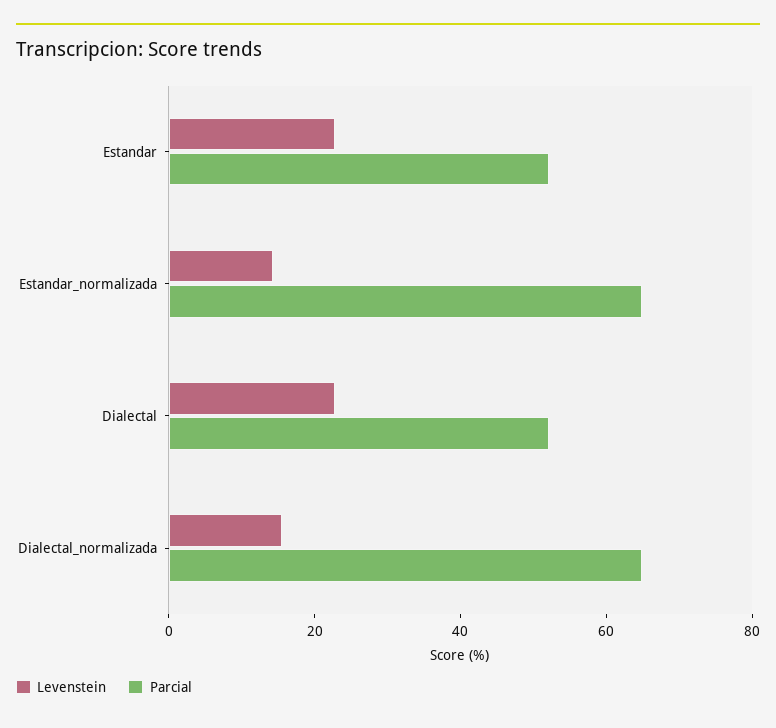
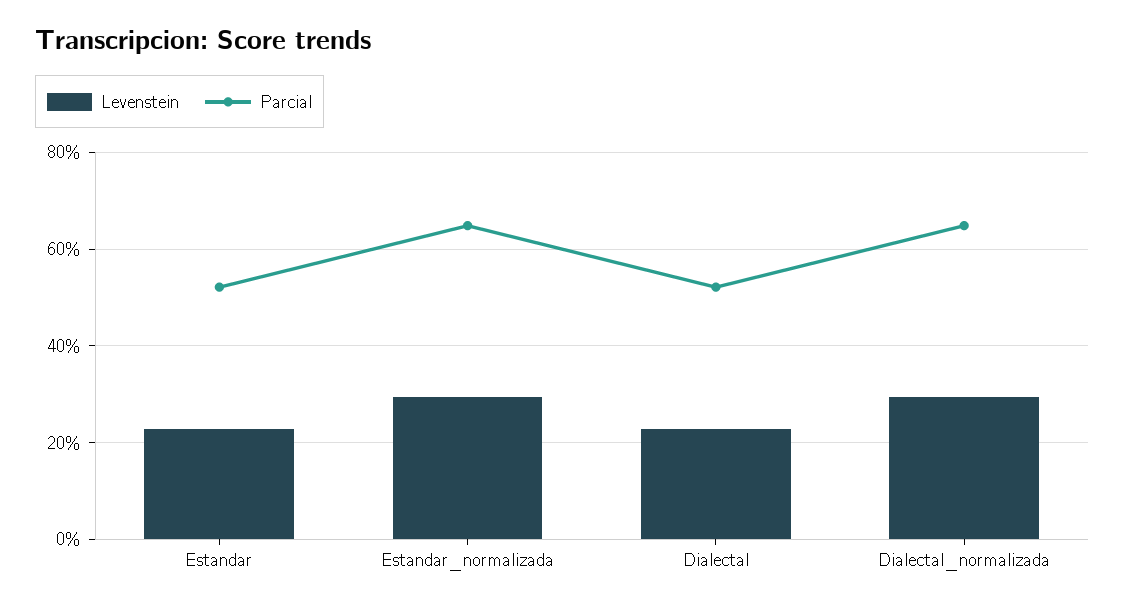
  {
    "Levenstein": {
      "Estandar": 22,
-     "Estandar_normalizada": 15,
+     "Estandar_normalizada": 30,
      "Dialectal": 22,
-     "Dialectal_normalizada": 15
+     "Dialectal_normalizada": 30
    },
    "Parcial": {
      "Estandar": 52,
      "Estandar_normalizada": 64,
      "Dialectal": 52,
      "Dialectal_normalizada": 64
    }
  }

